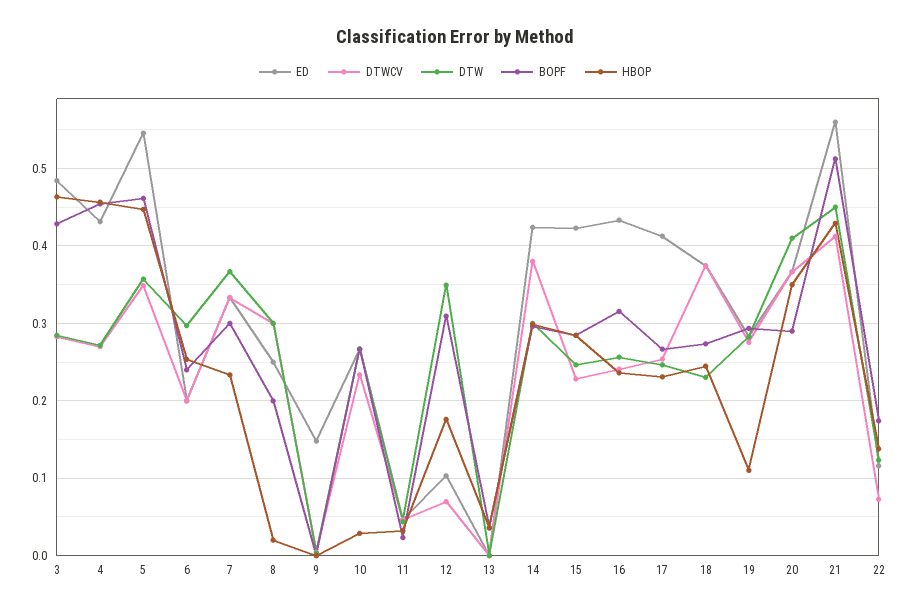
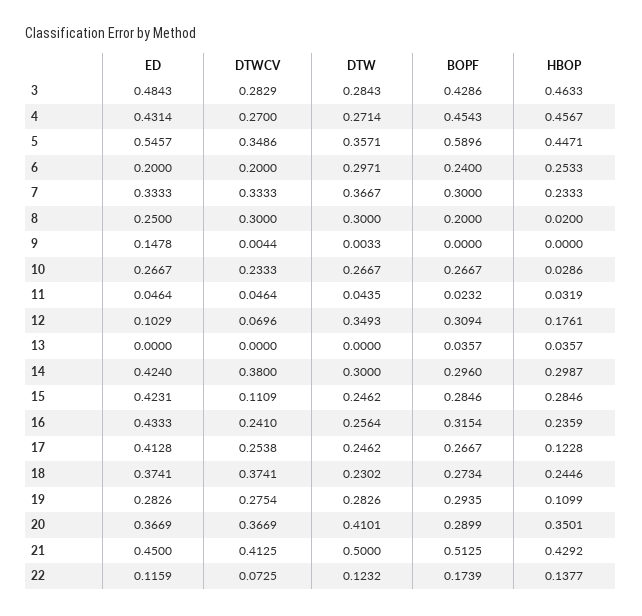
  {
    "ED": {
      "3": 0.4843,
      "4": 0.4314,
      "5": 0.5457,
      "6": 0.2,
      "7": 0.3333,
      "8": 0.25,
      "9": 0.1478,
      "10": 0.2667,
      "11": 0.0464,
      "12": 0.1029,
      "13": 0,
      "14": 0.424,
      "15": 0.4231,
      "16": 0.4333,
      "17": 0.4128,
      "18": 0.3741,
      "19": 0.2826,
      "20": 0.3669,
-     "21": 0.56,
+     "21": 0.45,
      "22": 0.1159
    },
    "DTWCV": {
      "3": 0.2829,
      "4": 0.27,
      "5": 0.3486,
      "6": 0.2,
      "7": 0.3333,
      "8": 0.3,
      "9": 0.0044,
      "10": 0.2333,
      "11": 0.0464,
      "12": 0.0696,
      "13": 0,
      "14": 0.38,
-     "15": 0.23,
+     "15": 0.1109,
      "16": 0.241,
      "17": 0.2538,
      "18": 0.3741,
      "19": 0.2754,
      "20": 0.3669,
      "21": 0.4125,
      "22": 0.0725
    },
    "DTW": {
      "3": 0.2843,
      "4": 0.2714,
      "5": 0.3571,
      "6": 0.2971,
      "7": 0.3667,
      "8": 0.3,
      "9": 0.0033,
      "10": 0.2667,
      "11": 0.0435,
      "12": 0.3493,
      "13": 0,
      "14": 0.3,
      "15": 0.2462,
      "16": 0.2564,
      "17": 0.2462,
      "18": 0.2302,
      "19": 0.2826,
      "20": 0.4101,
-     "21": 0.45,
+     "21": 0.5,
      "22": 0.1232
    },
    "BOPF": {
      "3": 0.4286,
      "4": 0.4543,
-     "5": 0.46,
+     "5": 0.5896,
      "6": 0.24,
      "7": 0.3,
      "8": 0.2,
      "9": 0,
      "10": 0.2667,
      "11": 0.0232,
      "12": 0.3094,
      "13": 0.0357,
      "14": 0.296,
      "15": 0.2846,
      "16": 0.3154,
      "17": 0.2667,
      "18": 0.2734,
      "19": 0.2935,
      "20": 0.2899,
      "21": 0.5125,
      "22": 0.1739
    },
    "HBOP": {
      "3": 0.4633,
      "4": 0.4567,
      "5": 0.4471,
      "6": 0.2533,
      "7": 0.2333,
      "8": 0.02,
      "9": 0,
      "10": 0.0286,
      "11": 0.0319,
      "12": 0.1761,
      "13": 0.0357,
      "14": 0.2987,
      "15": 0.2846,
      "16": 0.2359,
-     "17": 0.23,
+     "17": 0.1228,
      "18": 0.2446,
      "19": 0.1099,
      "20": 0.3501,
      "21": 0.4292,
      "22": 0.1377
    }
  }

